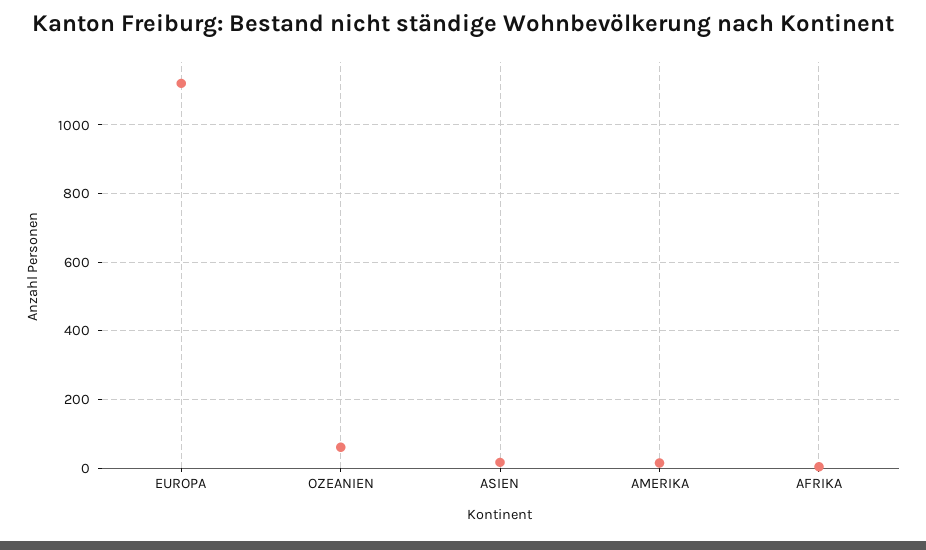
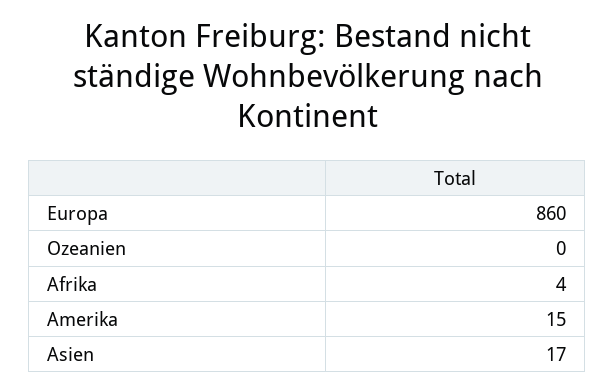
  {
-   "EUROPA": 1120,
+   "EUROPA": 860,
-   "OZEANIEN": 60,
+   "OZEANIEN": 0,
    "ASIEN": 17,
    "AMERIKA": 15,
    "AFRIKA": 4
  }

